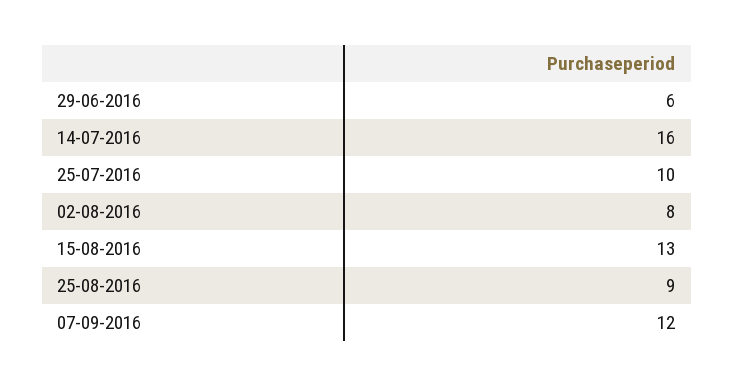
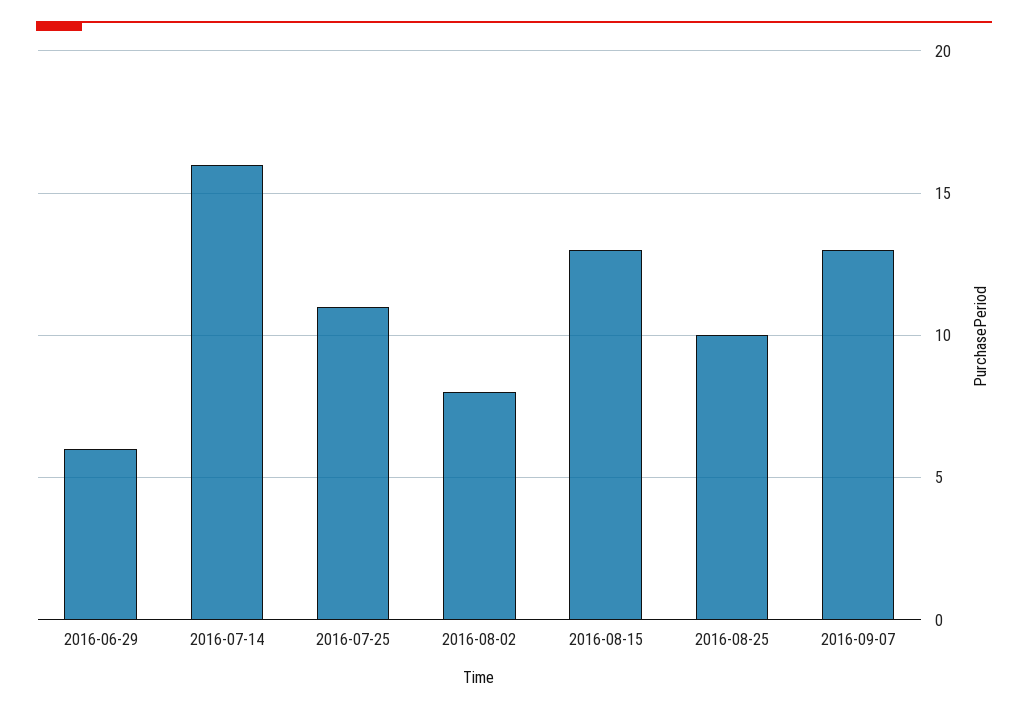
  {
    "29-06-2016": 6,
    "14-07-2016": 16,
-   "25-07-2016": 10,
+   "25-07-2016": 11,
    "02-08-2016": 8,
    "15-08-2016": 13,
-   "25-08-2016": 9,
+   "25-08-2016": 10,
-   "07-09-2016": 12
+   "07-09-2016": 13
  }

